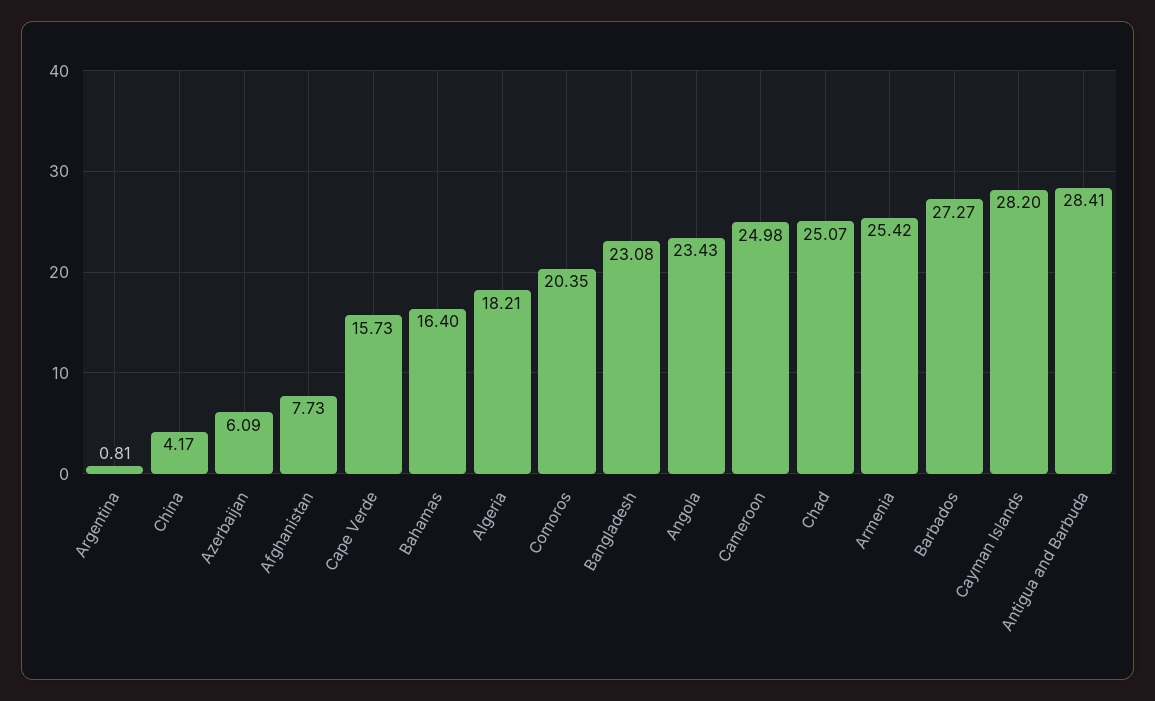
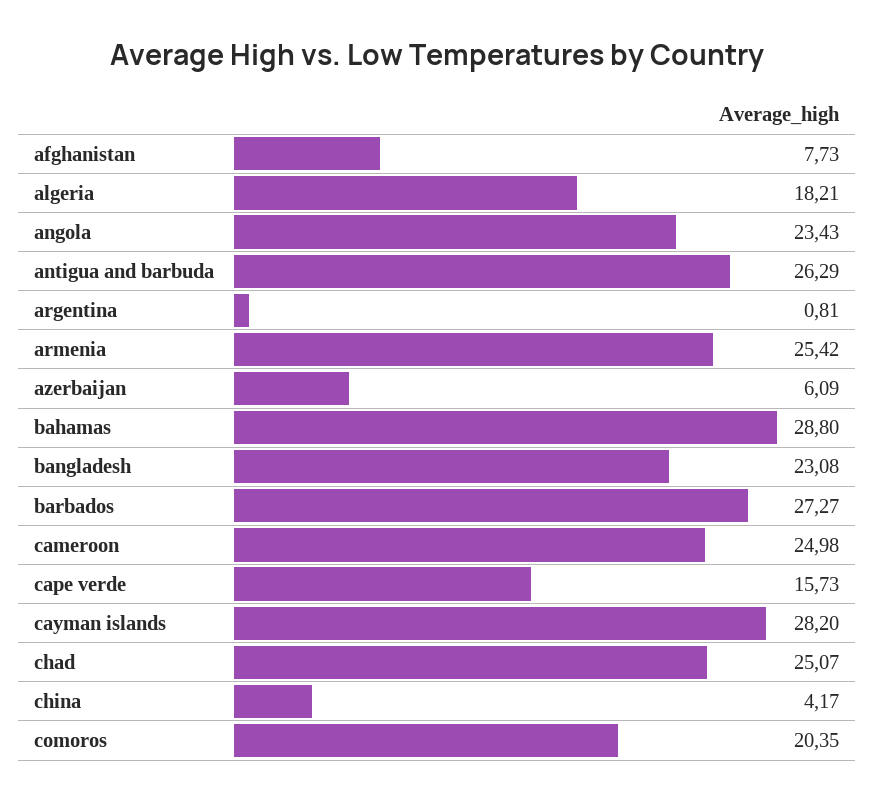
  {
    "Argentina": 0.81,
    "China": 4.17,
    "Azerbaijan": 6.09,
    "Afghanistan": 7.73,
    "Cape Verde": 15.73,
-   "Bahamas": 16.4,
+   "Bahamas": 28.8,
    "Algeria": 18.21,
    "Comoros": 20.35,
    "Bangladesh": 23.08,
    "Angola": 23.43,
    "Cameroon": 24.98,
    "Chad": 25.07,
    "Armenia": 25.42,
    "Barbados": 27.27,
    "Cayman Islands": 28.2,
-   "Antigua and Barbuda": 28.41
+   "Antigua and Barbuda": 26.29
  }

